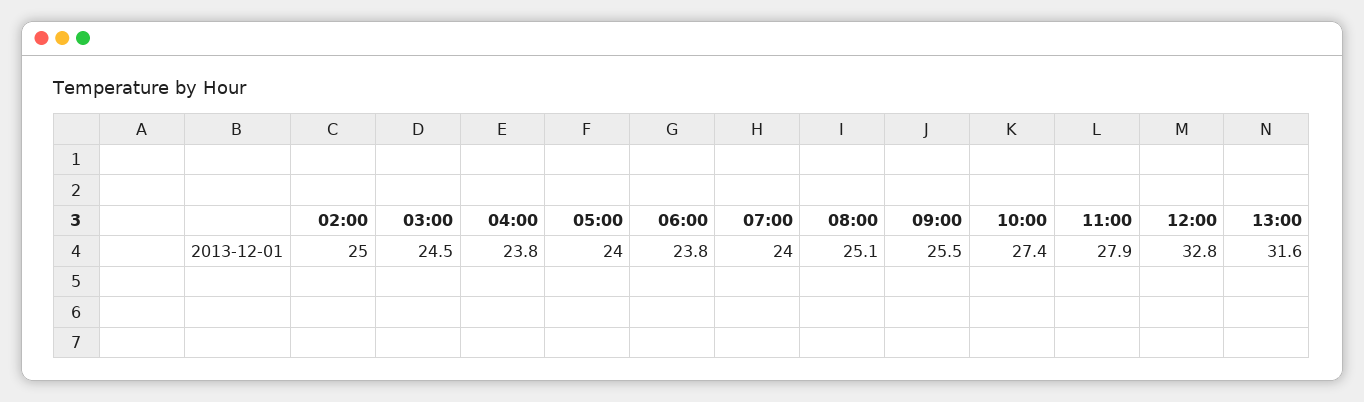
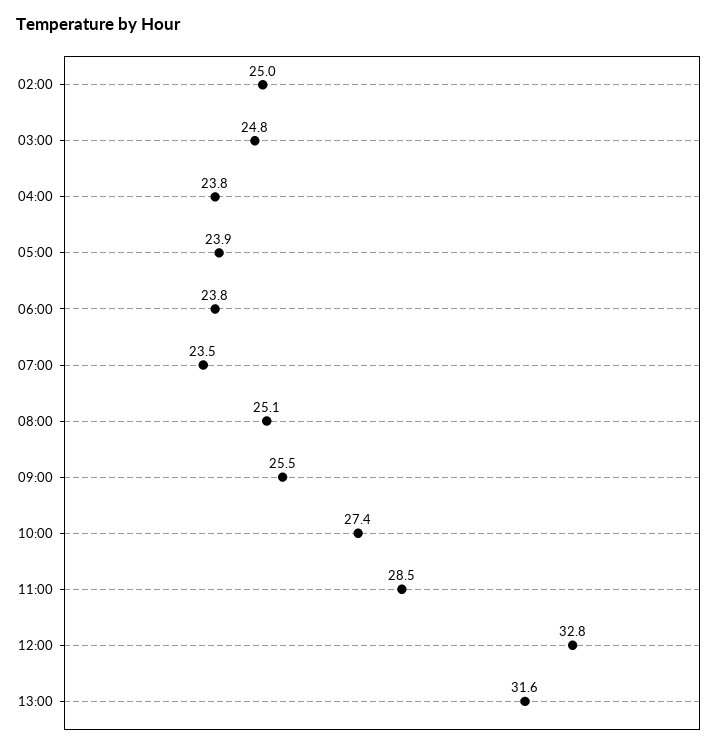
  {
    "02:00": 25,
-   "03:00": 24.5,
+   "03:00": 24.8,
    "04:00": 23.8,
-   "05:00": 24,
+   "05:00": 23.9,
    "06:00": 23.8,
-   "07:00": 24,
+   "07:00": 23.5,
    "08:00": 25.1,
    "09:00": 25.5,
    "10:00": 27.4,
-   "11:00": 27.9,
+   "11:00": 28.5,
    "12:00": 32.8,
    "13:00": 31.6
  }

